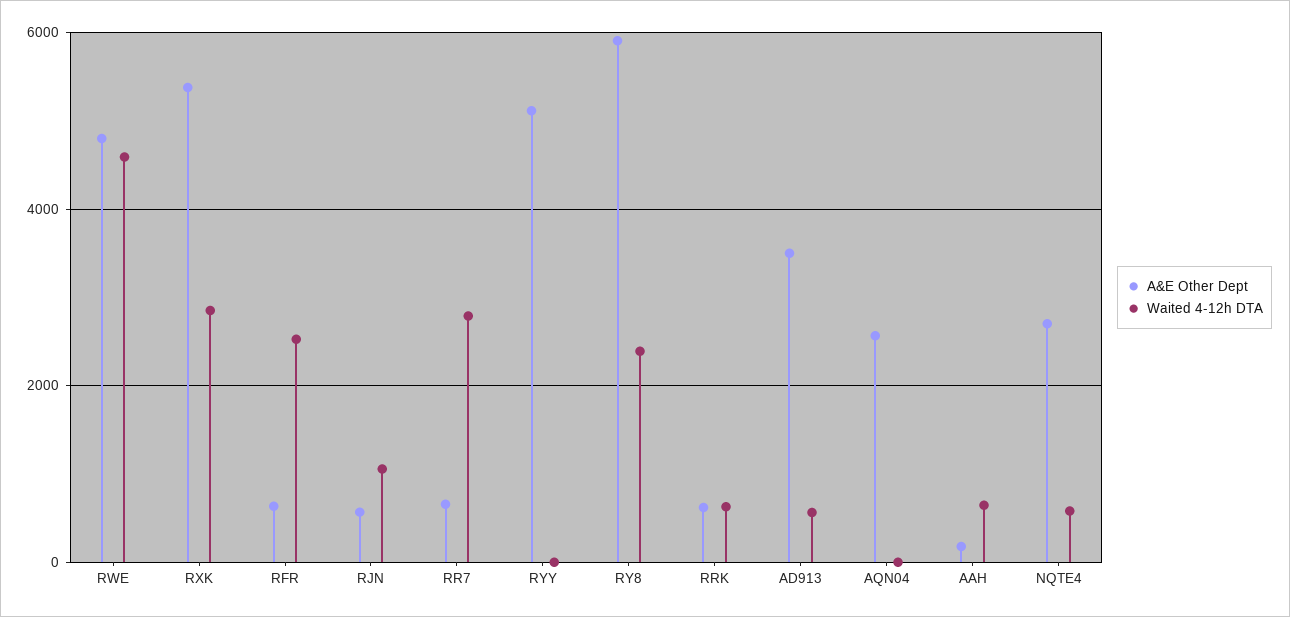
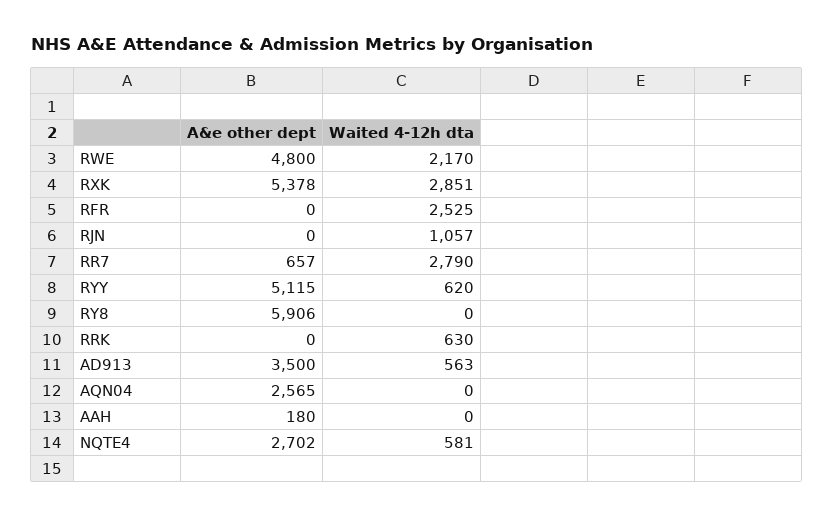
  {
    "A&E Other Dept": {
      "RWE": 4800,
      "RXK": 5378,
-     "RFR": 600,
+     "RFR": 0,
-     "RJN": 600,
+     "RJN": 0,
      "RR7": 657,
      "RYY": 5115,
      "RY8": 5906,
-     "RRK": 600,
+     "RRK": 0,
      "AD913": 3500,
      "AQN04": 2565,
      "AAH": 180,
      "NQTE4": 2702
    },
    "Waited 4-12h DTA": {
-     "RWE": 4600,
+     "RWE": 2170,
      "RXK": 2851,
      "RFR": 2525,
      "RJN": 1057,
      "RR7": 2790,
-     "RYY": 0,
+     "RYY": 620,
-     "RY8": 2400,
+     "RY8": 0,
      "RRK": 630,
      "AD913": 563,
      "AQN04": 0,
-     "AAH": 600,
+     "AAH": 0,
      "NQTE4": 581
    }
  }

